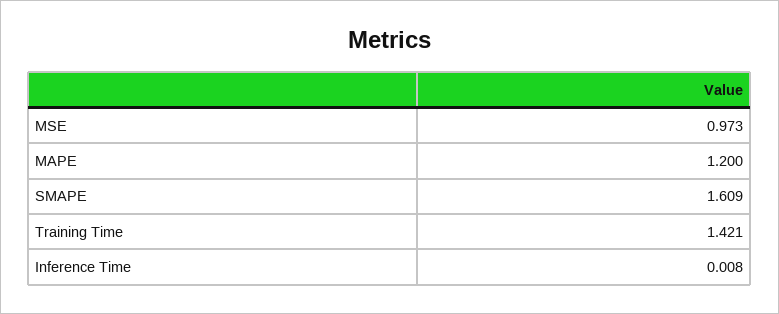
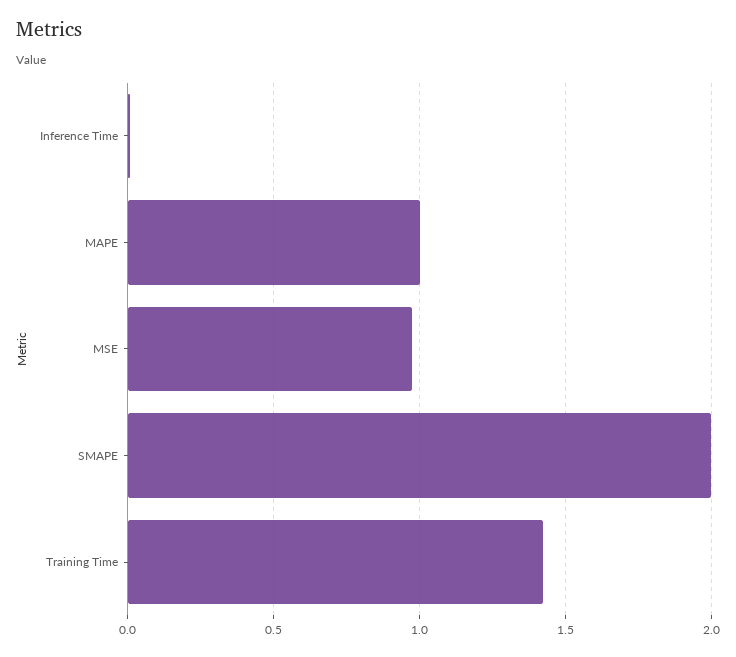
  {
    "MSE": 0.973,
-   "MAPE": 1.2,
+   "MAPE": 1,
-   "SMAPE": 1.609,
+   "SMAPE": 2,
    "Training Time": 1.421,
    "Inference Time": 0.008
  }

